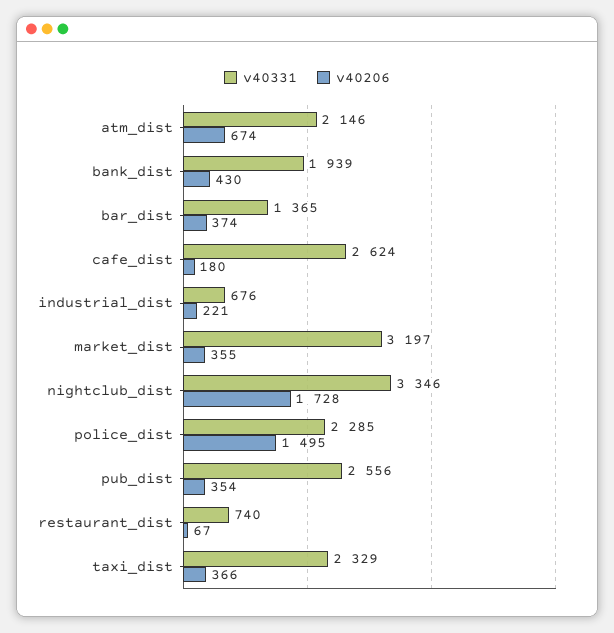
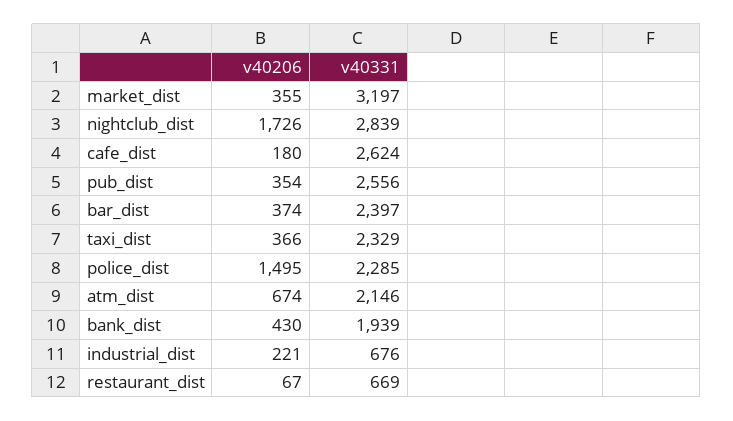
  {
    "v40331": {
      "atm_dist": 2146,
      "bank_dist": 1939,
-     "bar_dist": 1365,
+     "bar_dist": 2397,
      "cafe_dist": 2624,
      "industrial_dist": 676,
      "market_dist": 3197,
-     "nightclub_dist": 3346,
+     "nightclub_dist": 2839,
      "police_dist": 2285,
      "pub_dist": 2556,
-     "restaurant_dist": 740,
+     "restaurant_dist": 669,
      "taxi_dist": 2329
    },
    "v40206": {
      "atm_dist": 674,
      "bank_dist": 430,
      "bar_dist": 374,
      "cafe_dist": 180,
      "industrial_dist": 221,
      "market_dist": 355,
-     "nightclub_dist": 1728,
+     "nightclub_dist": 1726,
      "police_dist": 1495,
      "pub_dist": 354,
      "restaurant_dist": 67,
      "taxi_dist": 366
    }
  }

